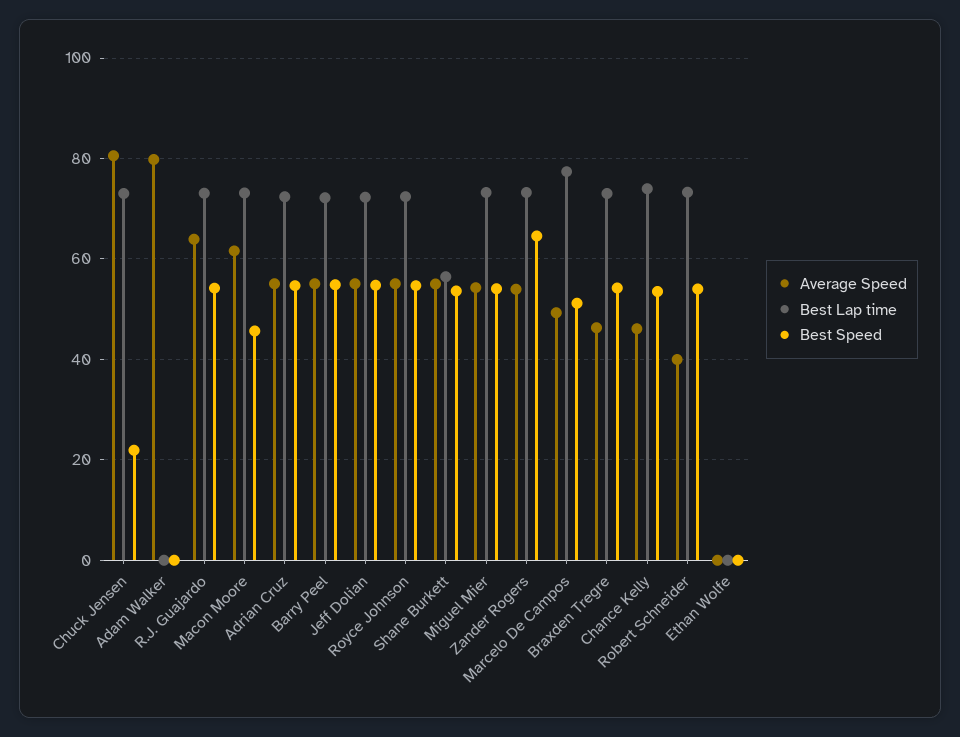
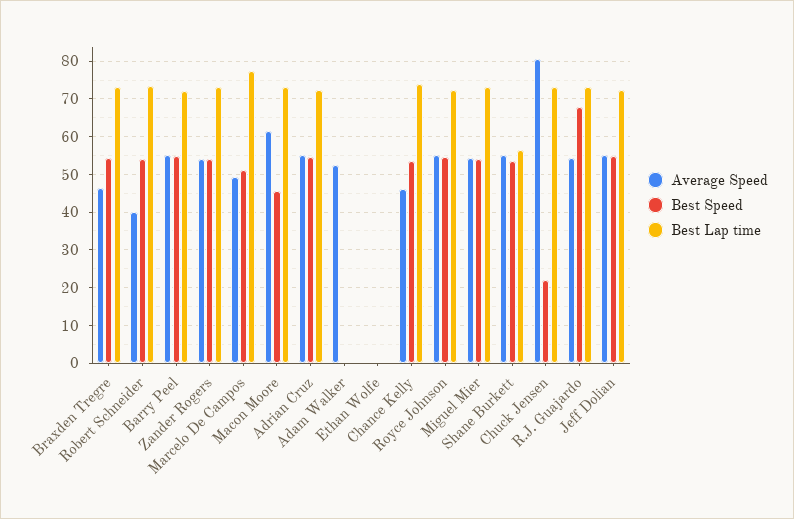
  {
    "Average Speed": {
      "Chuck Jensen": 80,
-     "Adam Walker": 80,
+     "Adam Walker": 52,
-     "R.J. Guajardo": 64,
+     "R.J. Guajardo": 54,
      "Macon Moore": 62,
      "Adrian Cruz": 56,
      "Barry Peel": 56,
      "Jeff Dolian": 56,
      "Royce Johnson": 56,
      "Shane Burkett": 56,
      "Miguel Mier": 54,
      "Zander Rogers": 54,
      "Marcelo De Campos": 50,
      "Braxden Tregre": 46,
      "Chance Kelly": 46,
      "Robert Schneider": 40,
      "Ethan Wolfe": 0
    },
    "Best Lap time": {
      "Chuck Jensen": 74,
      "Adam Walker": 0,
      "R.J. Guajardo": 74,
      "Macon Moore": 74,
      "Adrian Cruz": 72,
      "Barry Peel": 72,
      "Jeff Dolian": 72,
      "Royce Johnson": 72,
      "Shane Burkett": 56,
      "Miguel Mier": 74,
      "Zander Rogers": 74,
      "Marcelo De Campos": 78,
      "Braxden Tregre": 74,
      "Chance Kelly": 74,
      "Robert Schneider": 74,
      "Ethan Wolfe": 0
    },
    "Best Speed": {
      "Chuck Jensen": 22,
      "Adam Walker": 0,
-     "R.J. Guajardo": 54,
+     "R.J. Guajardo": 68,
      "Macon Moore": 46,
      "Adrian Cruz": 54,
      "Barry Peel": 54,
      "Jeff Dolian": 54,
      "Royce Johnson": 54,
      "Shane Burkett": 54,
      "Miguel Mier": 54,
-     "Zander Rogers": 64,
+     "Zander Rogers": 54,
      "Marcelo De Campos": 52,
      "Braxden Tregre": 54,
      "Chance Kelly": 54,
      "Robert Schneider": 54,
      "Ethan Wolfe": 0
    }
  }

